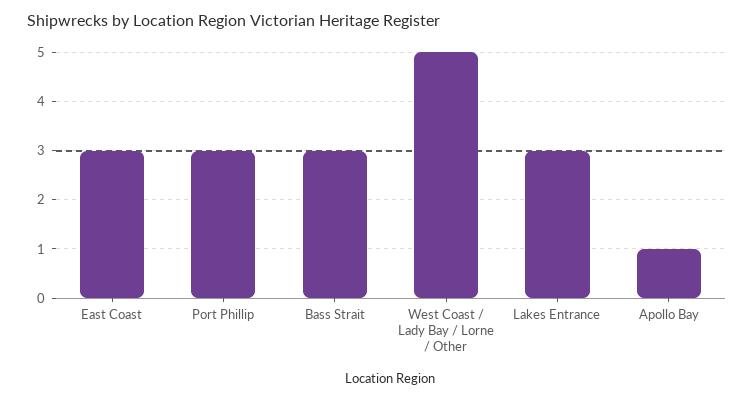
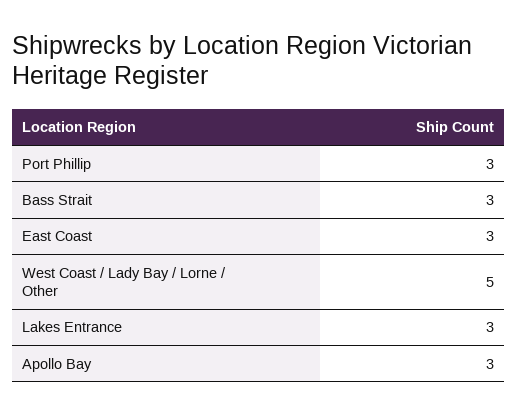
  {
    "East Coast": 3,
    "Port Phillip": 3,
    "Bass Strait": 3,
    "West Coast / Lady Bay / Lorne / Other": 5,
    "Lakes Entrance": 3,
-   "Apollo Bay": 1
+   "Apollo Bay": 3
  }

